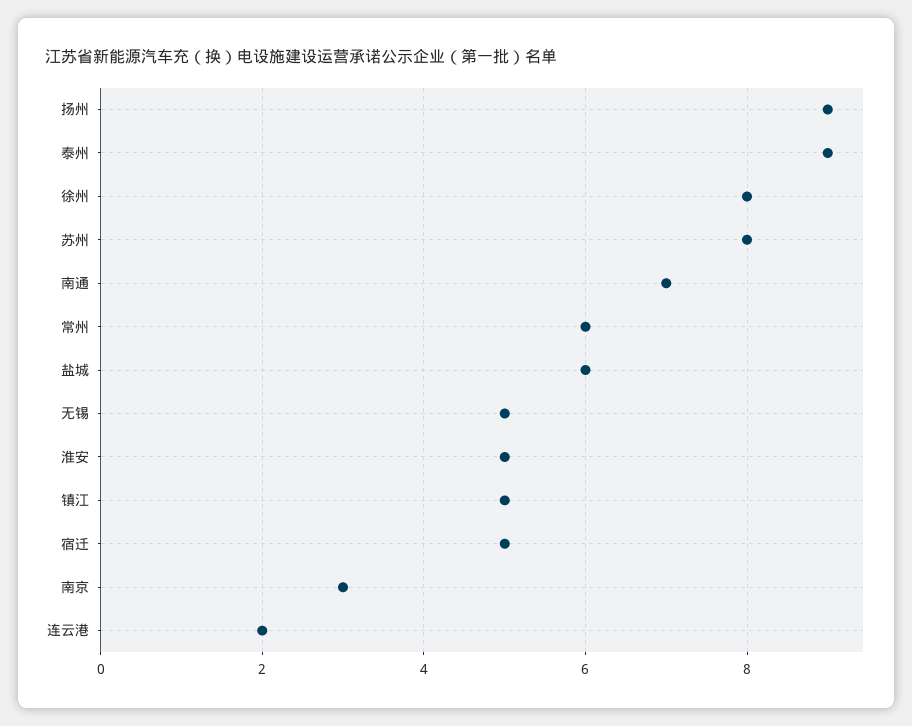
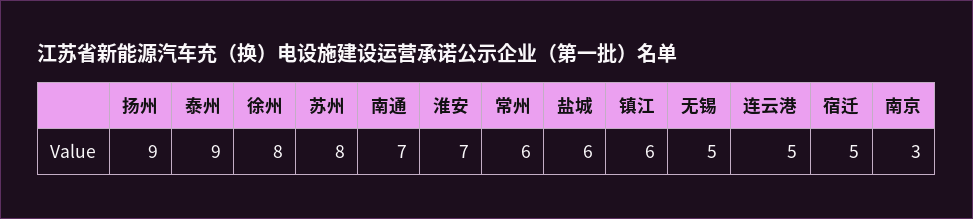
  {
    "扬州": 9,
    "泰州": 9,
    "徐州": 8,
    "苏州": 8,
    "南通": 7,
    "常州": 6,
    "盐城": 6,
    "无锡": 5,
-   "淮安": 5,
+   "淮安": 7,
-   "镇江": 5,
+   "镇江": 6,
    "宿迁": 5,
    "南京": 3,
-   "连云港": 2
+   "连云港": 5
  }

